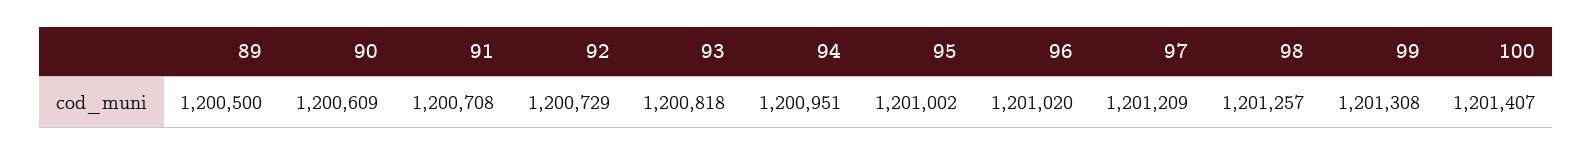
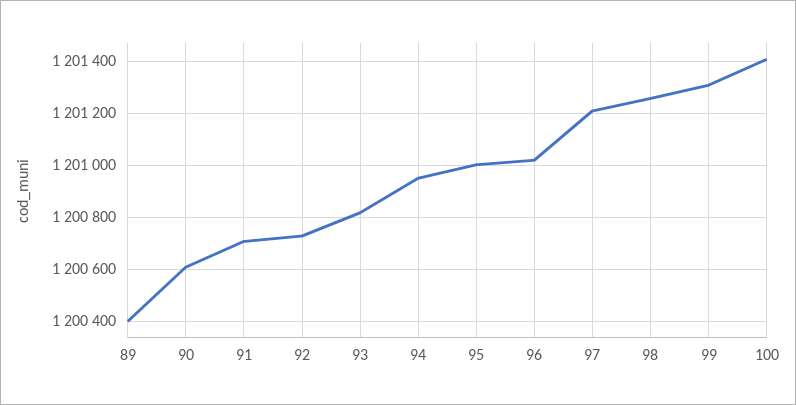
  {
-   "89": 1200500,
+   "89": 1200400,
    "90": 1200609,
    "91": 1200708,
    "92": 1200729,
    "93": 1200818,
    "94": 1200951,
    "95": 1201002,
    "96": 1201020,
    "97": 1201209,
    "98": 1201257,
    "99": 1201308,
    "100": 1201407
  }

